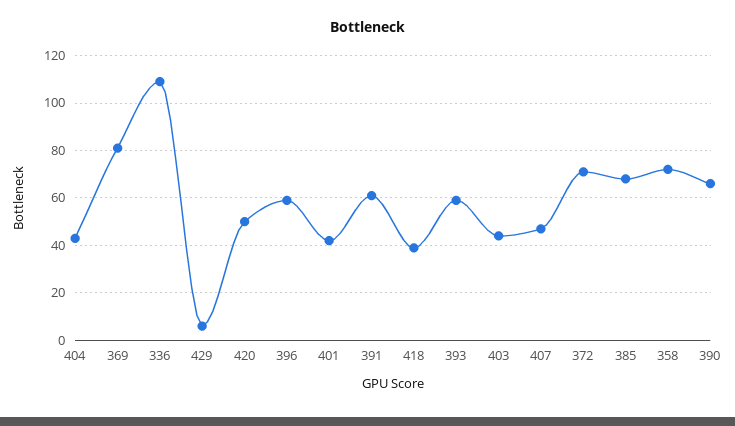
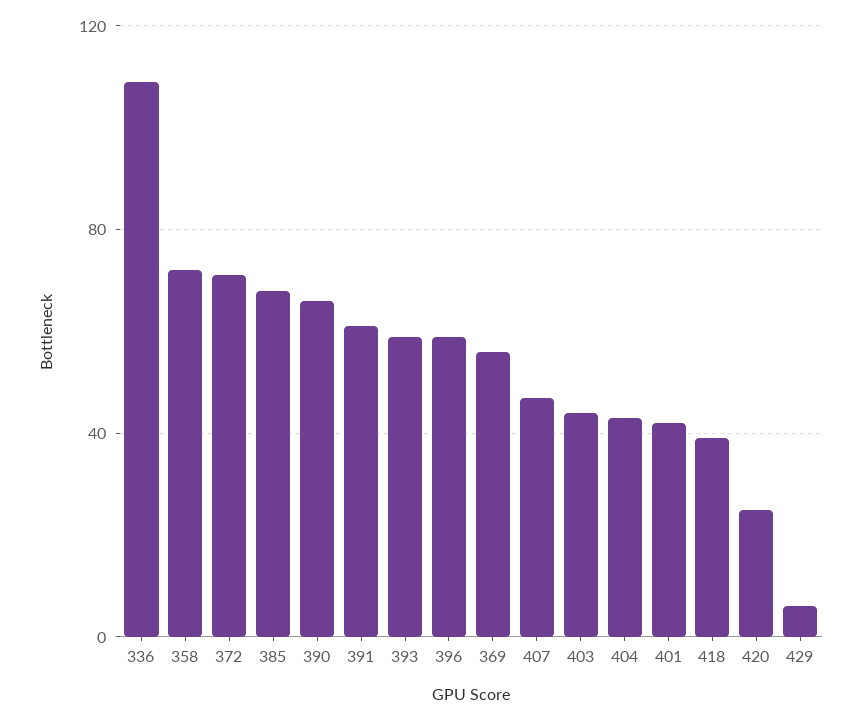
  {
    "404": 45,
-   "369": 80,
+   "369": 55,
    "336": 110,
    "429": 5,
-   "420": 50,
+   "420": 25,
    "396": 60,
    "401": 40,
    "391": 60,
    "418": 40,
    "393": 60,
    "403": 45,
    "407": 45,
    "372": 70,
    "385": 70,
    "358": 70,
    "390": 65
  }

